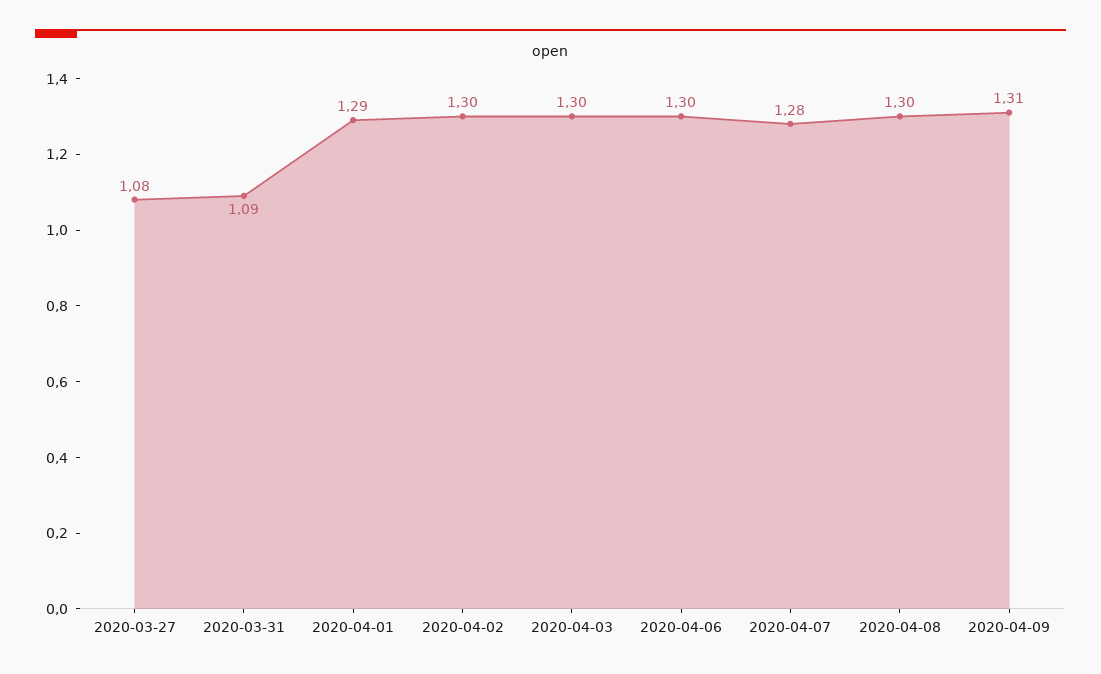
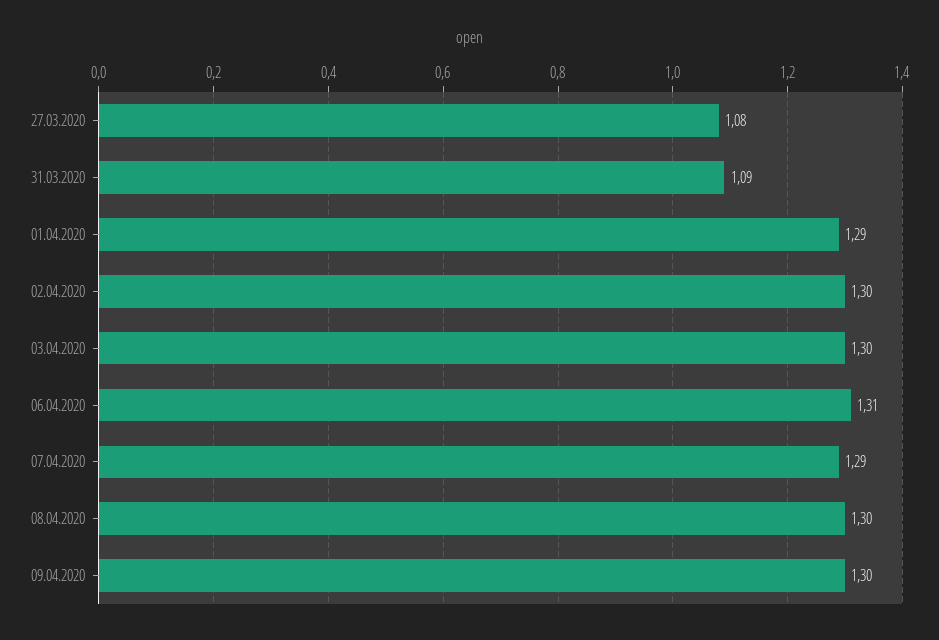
  {
    "2020-03-27": 1.08,
    "2020-03-31": 1.09,
    "2020-04-01": 1.29,
    "2020-04-02": 1.3,
    "2020-04-03": 1.3,
-   "2020-04-06": 1.3,
+   "2020-04-06": 1.31,
-   "2020-04-07": 1.28,
+   "2020-04-07": 1.29,
    "2020-04-08": 1.3,
-   "2020-04-09": 1.31
+   "2020-04-09": 1.3
  }

